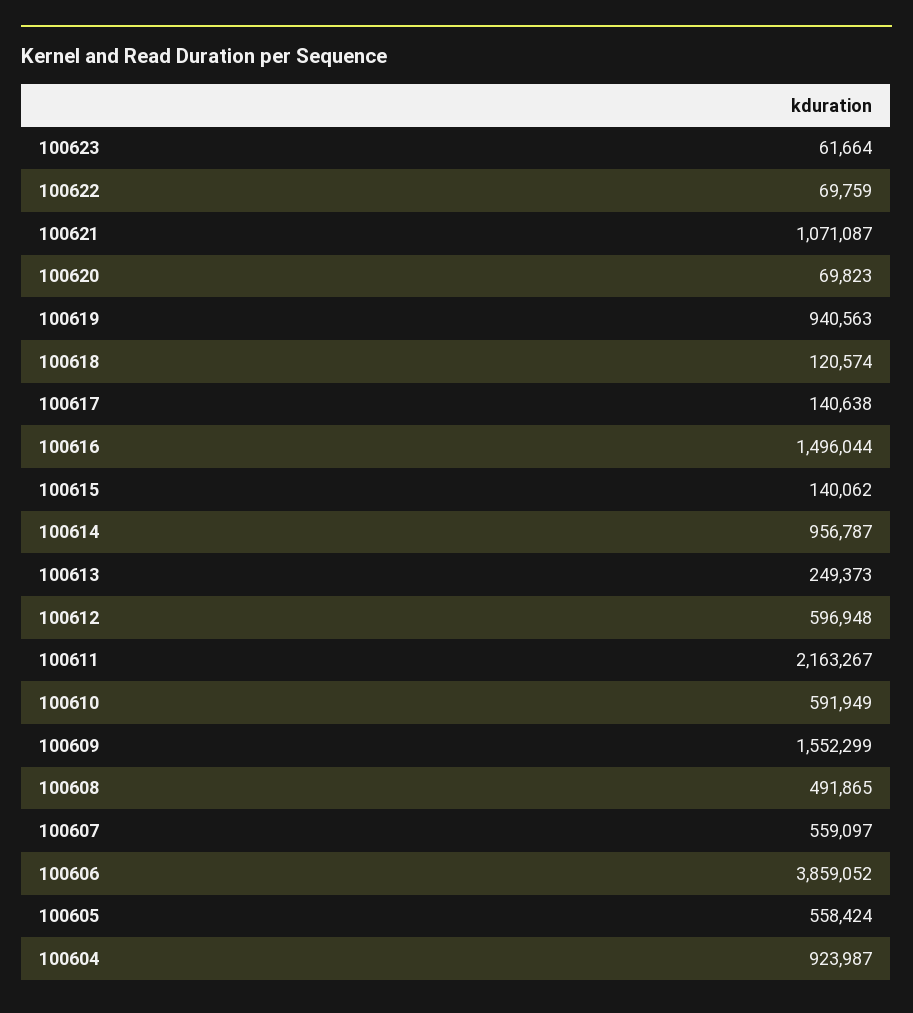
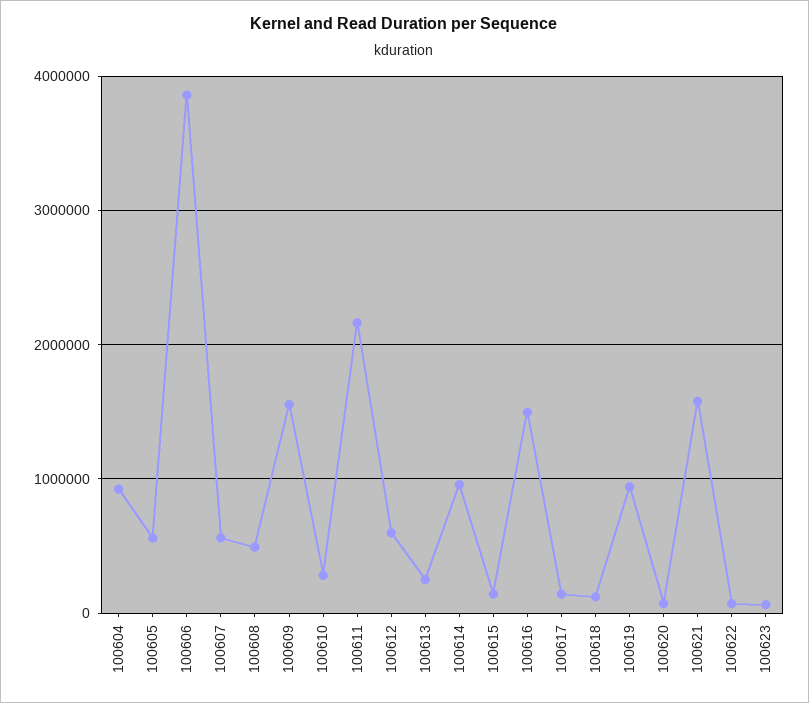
  {
    "100623": 61664,
    "100622": 69759,
-   "100621": 1071087,
+   "100621": 1600000,
    "100620": 69823,
    "100619": 940563,
    "100618": 120574,
    "100617": 140638,
    "100616": 1496044,
    "100615": 140062,
    "100614": 956787,
    "100613": 249373,
    "100612": 596948,
    "100611": 2163267,
-   "100610": 591949,
+   "100610": 300000,
    "100609": 1552299,
    "100608": 491865,
    "100607": 559097,
    "100606": 3859052,
    "100605": 558424,
    "100604": 923987
  }

